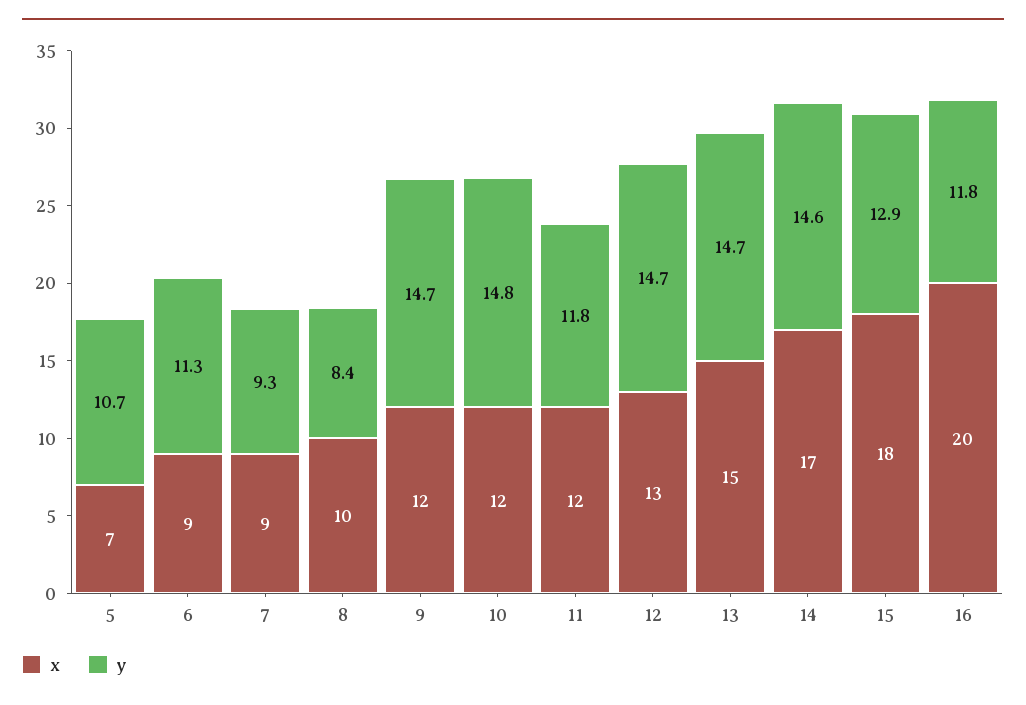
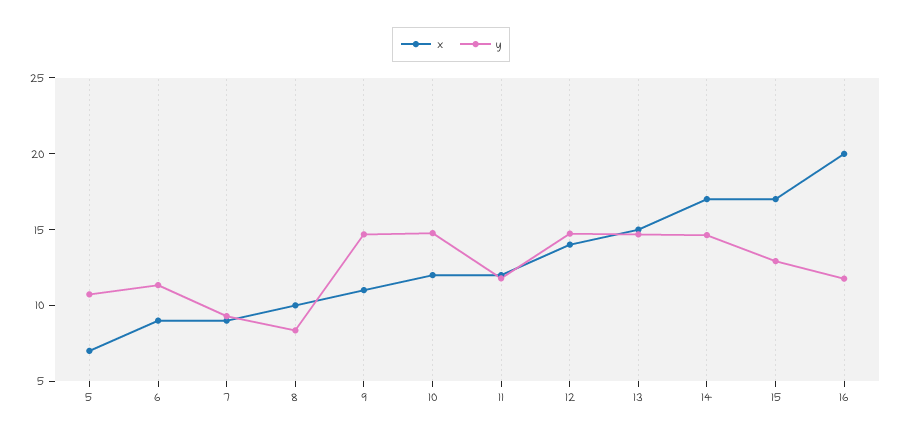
  {
    "x": {
      "5": 7,
      "6": 9,
      "7": 9,
      "8": 10,
-     "9": 12,
+     "9": 11,
      "10": 12,
      "11": 12,
-     "12": 13,
+     "12": 14,
      "13": 15,
      "14": 17,
-     "15": 18,
+     "15": 17,
      "16": 20
    },
    "y": {
      "5": 10.7,
      "6": 11.3,
      "7": 9.3,
      "8": 8.4,
      "9": 14.7,
      "10": 14.8,
      "11": 11.8,
      "12": 14.7,
      "13": 14.7,
      "14": 14.6,
      "15": 12.9,
      "16": 11.8
    }
  }

